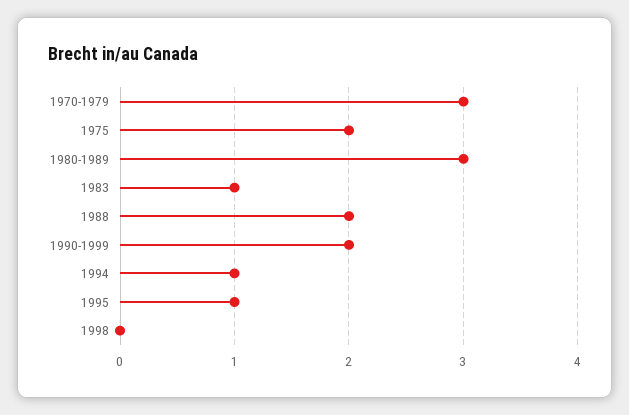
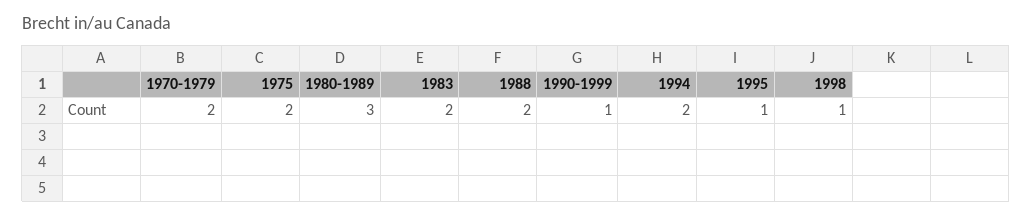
  {
-   "1970-1979": 3,
+   "1970-1979": 2,
    "1975": 2,
    "1980-1989": 3,
-   "1983": 1,
+   "1983": 2,
    "1988": 2,
-   "1990-1999": 2,
+   "1990-1999": 1,
-   "1994": 1,
+   "1994": 2,
    "1995": 1,
-   "1998": 0
+   "1998": 1
  }

